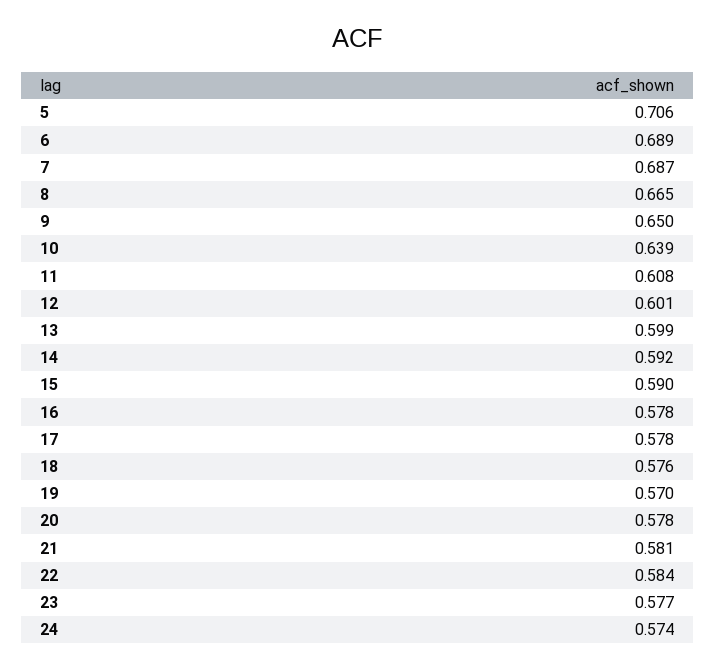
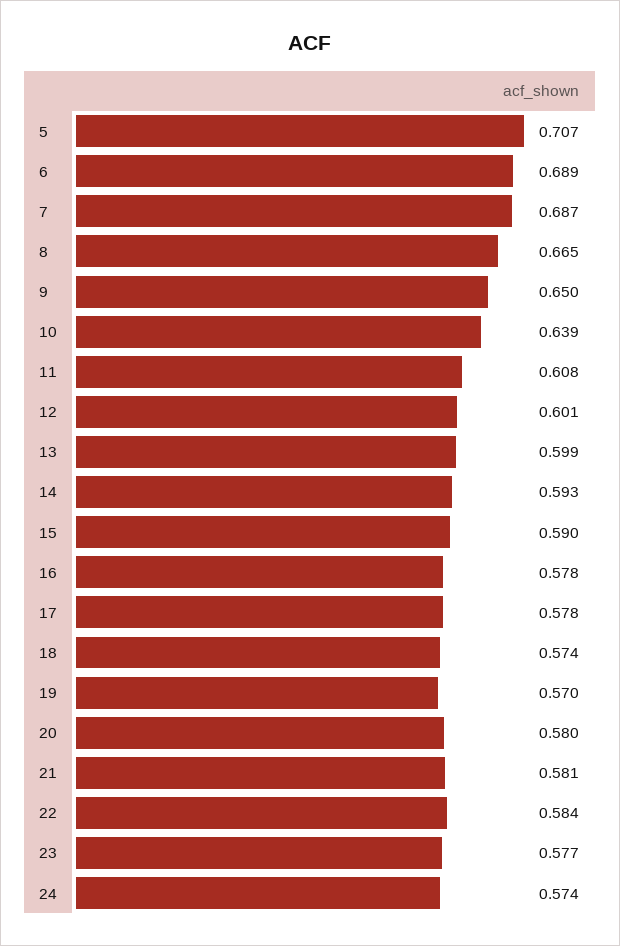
  {
-   "5": 0.706,
+   "5": 0.707,
    "6": 0.689,
    "7": 0.687,
    "8": 0.665,
    "9": 0.65,
    "10": 0.639,
    "11": 0.608,
    "12": 0.601,
    "13": 0.599,
-   "14": 0.592,
+   "14": 0.593,
    "15": 0.59,
    "16": 0.578,
    "17": 0.578,
-   "18": 0.576,
+   "18": 0.574,
    "19": 0.57,
-   "20": 0.578,
+   "20": 0.58,
    "21": 0.581,
    "22": 0.584,
    "23": 0.577,
    "24": 0.574
  }

